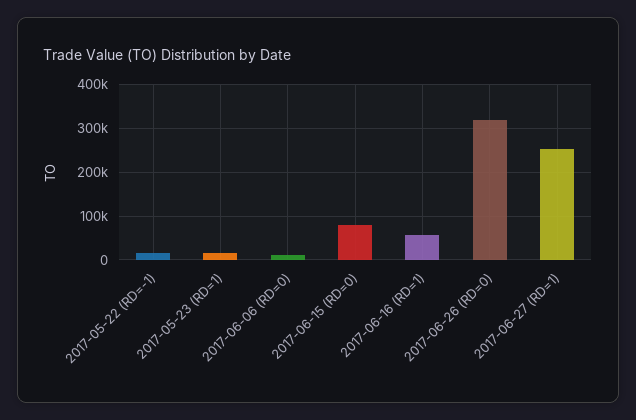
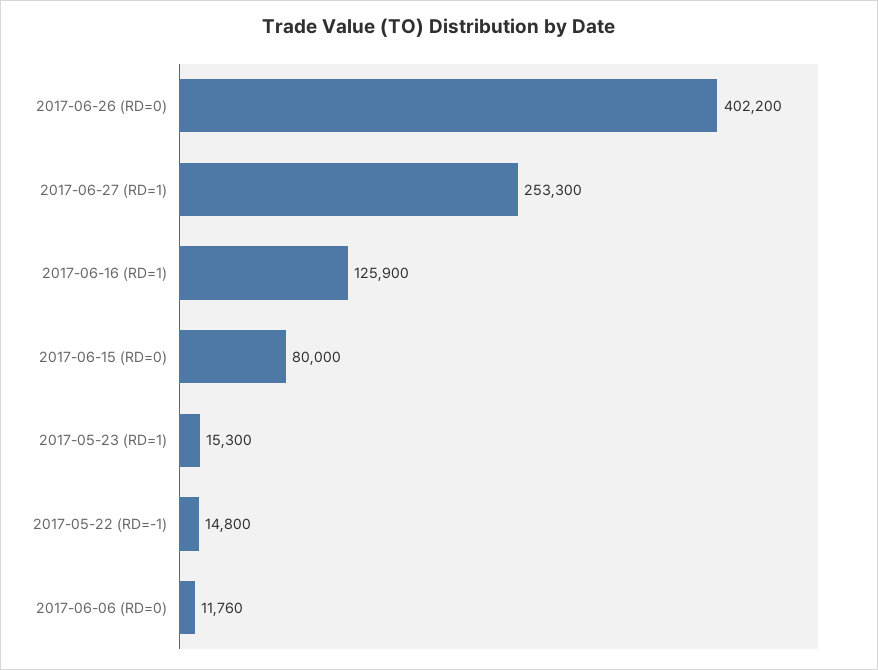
  {
    "2017-05-22 (RD=-1)": 14800,
    "2017-05-23 (RD=1)": 15300,
    "2017-06-06 (RD=0)": 11760,
    "2017-06-15 (RD=0)": 80000,
-   "2017-06-16 (RD=1)": 60000,
+   "2017-06-16 (RD=1)": 125900,
-   "2017-06-26 (RD=0)": 320000,
+   "2017-06-26 (RD=0)": 402200,
    "2017-06-27 (RD=1)": 253300
  }

